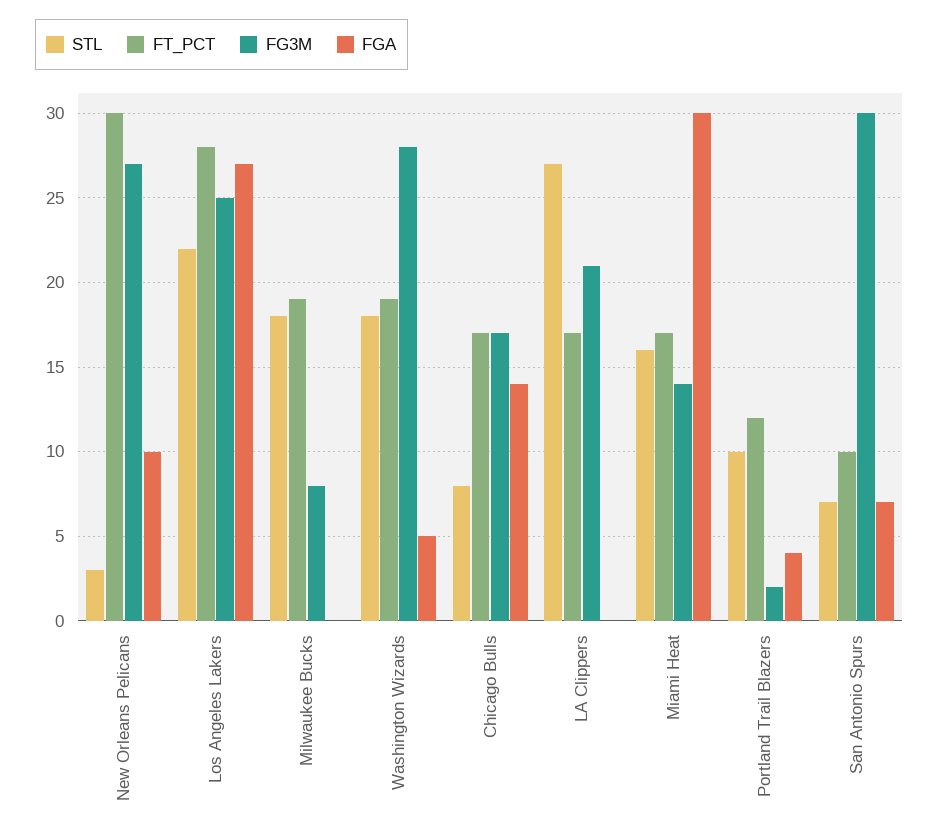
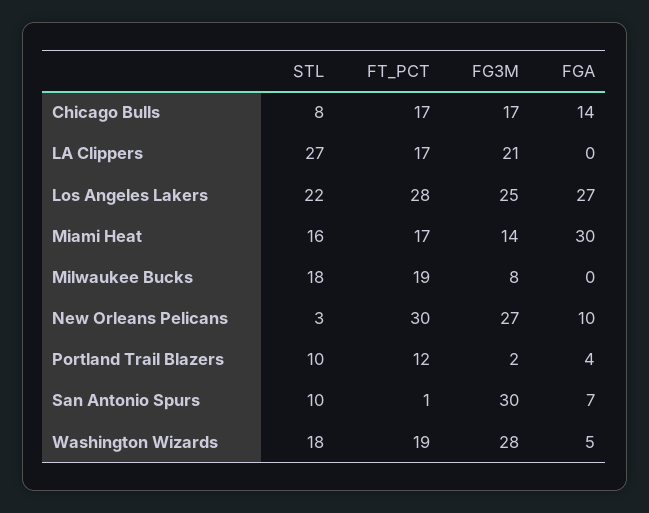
  {
    "STL": {
      "New Orleans Pelicans": 3,
      "Los Angeles Lakers": 22,
      "Milwaukee Bucks": 18,
      "Washington Wizards": 18,
      "Chicago Bulls": 8,
      "LA Clippers": 27,
      "Miami Heat": 16,
      "Portland Trail Blazers": 10,
-     "San Antonio Spurs": 7
+     "San Antonio Spurs": 10
    },
    "FT_PCT": {
      "New Orleans Pelicans": 30,
      "Los Angeles Lakers": 28,
      "Milwaukee Bucks": 19,
      "Washington Wizards": 19,
      "Chicago Bulls": 17,
      "LA Clippers": 17,
      "Miami Heat": 17,
      "Portland Trail Blazers": 12,
-     "San Antonio Spurs": 10
+     "San Antonio Spurs": 1
    },
    "FG3M": {
      "New Orleans Pelicans": 27,
      "Los Angeles Lakers": 25,
      "Milwaukee Bucks": 8,
      "Washington Wizards": 28,
      "Chicago Bulls": 17,
      "LA Clippers": 21,
      "Miami Heat": 14,
      "Portland Trail Blazers": 2,
      "San Antonio Spurs": 30
    },
    "FGA": {
      "New Orleans Pelicans": 10,
      "Los Angeles Lakers": 27,
      "Milwaukee Bucks": 0,
      "Washington Wizards": 5,
      "Chicago Bulls": 14,
      "LA Clippers": 0,
      "Miami Heat": 30,
      "Portland Trail Blazers": 4,
      "San Antonio Spurs": 7
    }
  }

